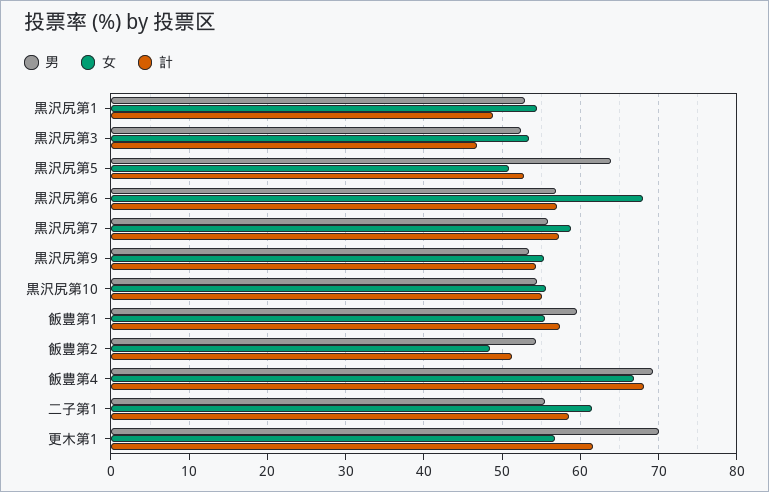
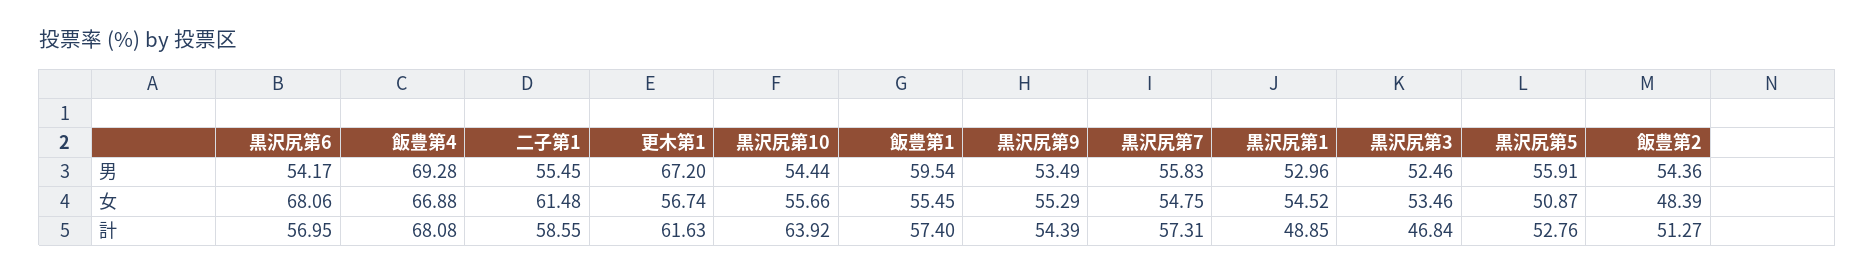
  {
    "男": {
      "黒沢尻第1": 52.96,
      "黒沢尻第3": 52.46,
-     "黒沢尻第5": 64,
+     "黒沢尻第5": 55.91,
-     "黒沢尻第6": 57,
+     "黒沢尻第6": 54.17,
      "黒沢尻第7": 55.83,
      "黒沢尻第9": 53.49,
      "黒沢尻第10": 54.44,
      "飯豊第1": 59.54,
      "飯豊第2": 54.36,
      "飯豊第4": 69.28,
      "二子第1": 55.45,
-     "更木第1": 70
+     "更木第1": 67.2
    },
    "女": {
      "黒沢尻第1": 54.52,
      "黒沢尻第3": 53.46,
      "黒沢尻第5": 50.87,
      "黒沢尻第6": 68.06,
-     "黒沢尻第7": 59,
+     "黒沢尻第7": 54.75,
      "黒沢尻第9": 55.29,
      "黒沢尻第10": 55.66,
      "飯豊第1": 55.45,
      "飯豊第2": 48.39,
      "飯豊第4": 66.88,
      "二子第1": 61.48,
      "更木第1": 56.74
    },
    "計": {
      "黒沢尻第1": 48.85,
      "黒沢尻第3": 46.84,
      "黒沢尻第5": 52.76,
      "黒沢尻第6": 56.95,
      "黒沢尻第7": 57.31,
      "黒沢尻第9": 54.39,
-     "黒沢尻第10": 55,
+     "黒沢尻第10": 63.92,
      "飯豊第1": 57.4,
      "飯豊第2": 51.27,
      "飯豊第4": 68.08,
      "二子第1": 58.55,
      "更木第1": 61.63
    }
  }

